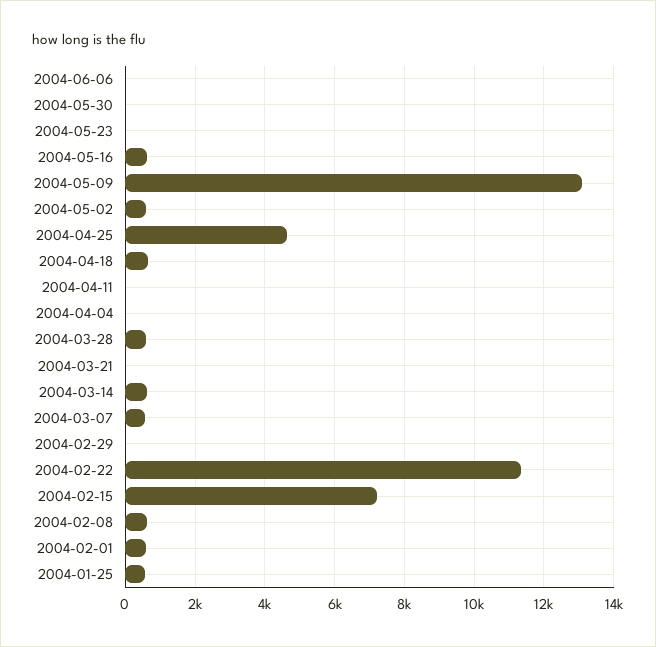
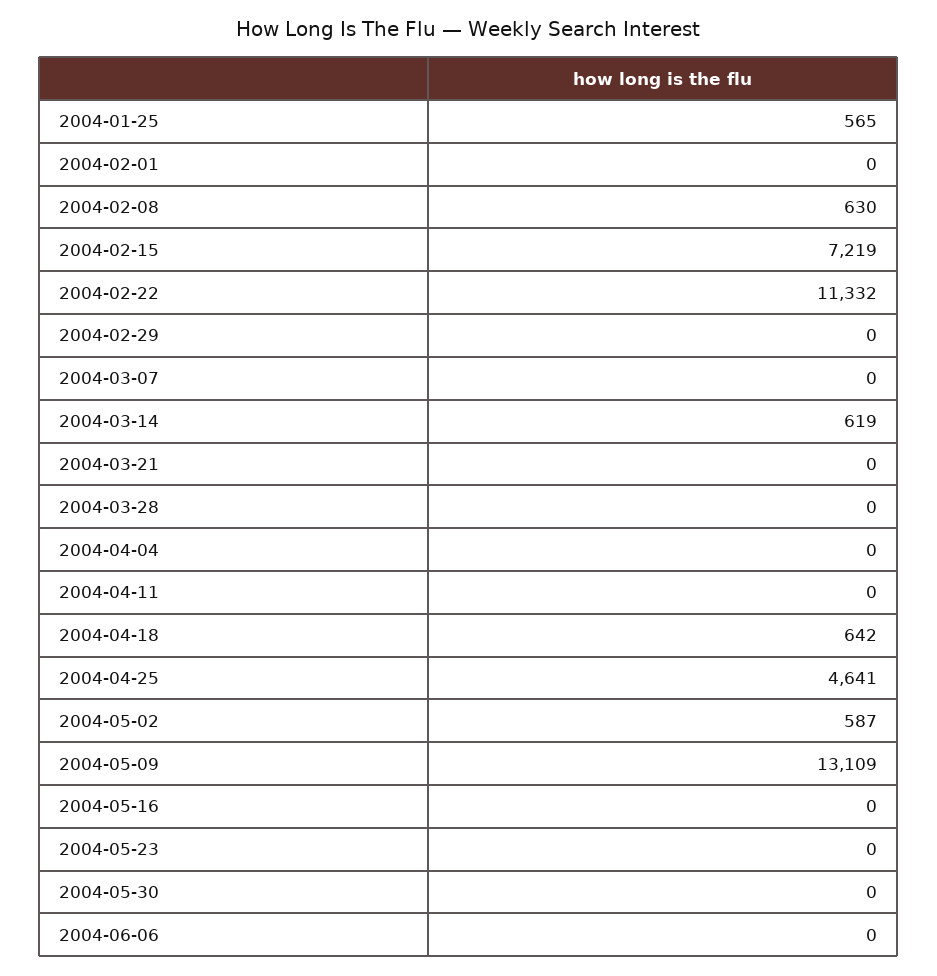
  {
    "2004-06-06": 0,
    "2004-05-30": 0,
    "2004-05-23": 0,
-   "2004-05-16": 600,
+   "2004-05-16": 0,
    "2004-05-09": 13109,
    "2004-05-02": 587,
    "2004-04-25": 4641,
    "2004-04-18": 642,
    "2004-04-11": 0,
    "2004-04-04": 0,
-   "2004-03-28": 600,
+   "2004-03-28": 0,
    "2004-03-21": 0,
    "2004-03-14": 619,
-   "2004-03-07": 600,
+   "2004-03-07": 0,
    "2004-02-29": 0,
    "2004-02-22": 11332,
    "2004-02-15": 7219,
    "2004-02-08": 630,
-   "2004-02-01": 600,
+   "2004-02-01": 0,
    "2004-01-25": 565
  }

